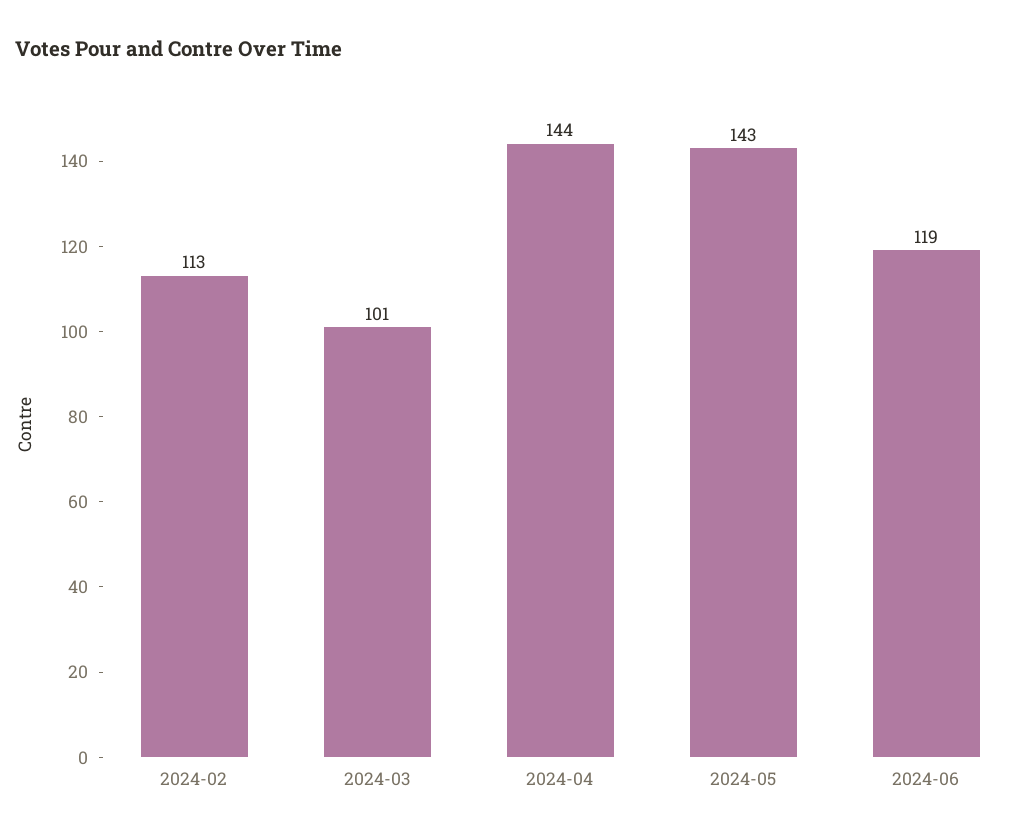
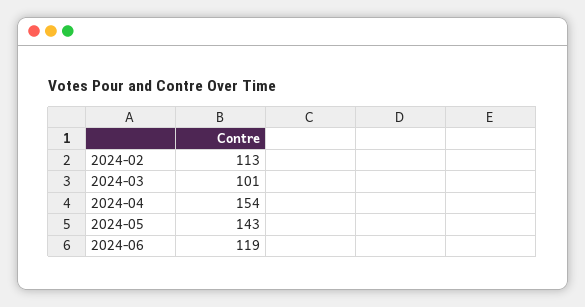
  {
    "2024-02": 113,
    "2024-03": 101,
-   "2024-04": 144,
+   "2024-04": 154,
    "2024-05": 143,
    "2024-06": 119
  }

